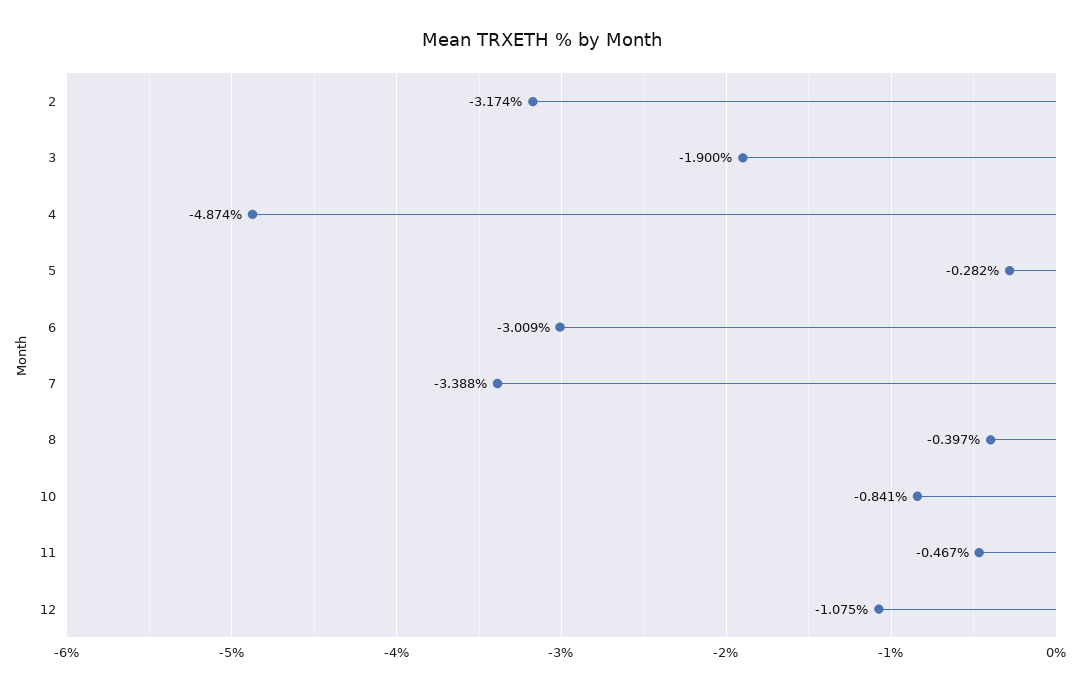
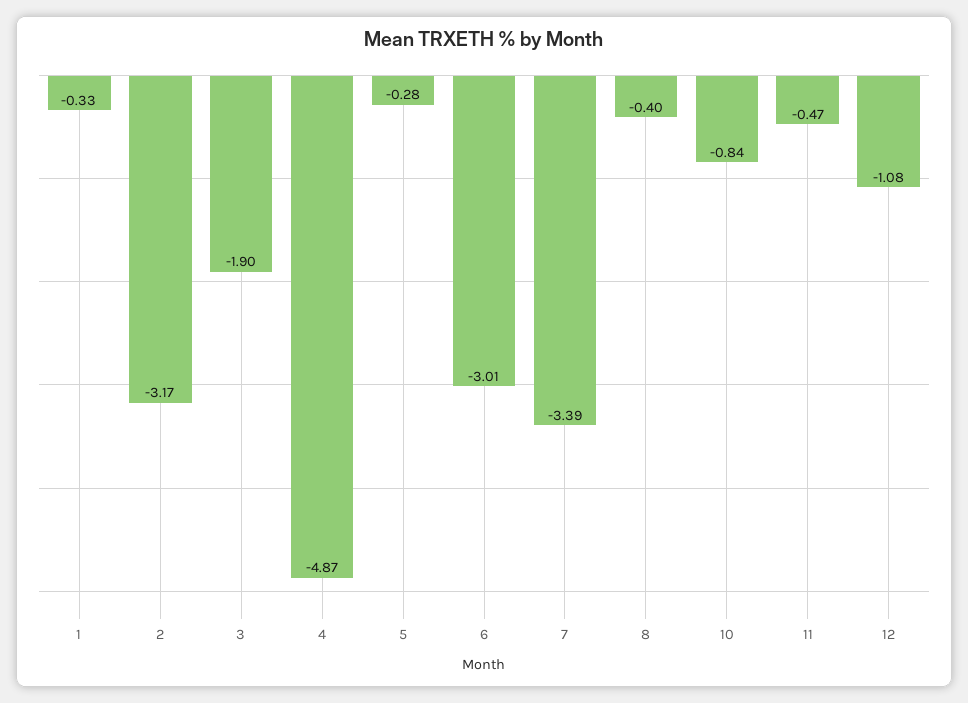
  {
    "2": -3.174,
    "3": -1.9,
    "4": -4.874,
    "5": -0.282,
    "6": -3.009,
    "7": -3.388,
    "8": -0.397,
    "10": -0.841,
    "11": -0.467,
-   "12": -1.075
+   "12": -1.075,
+   "1": -0.33
  }

